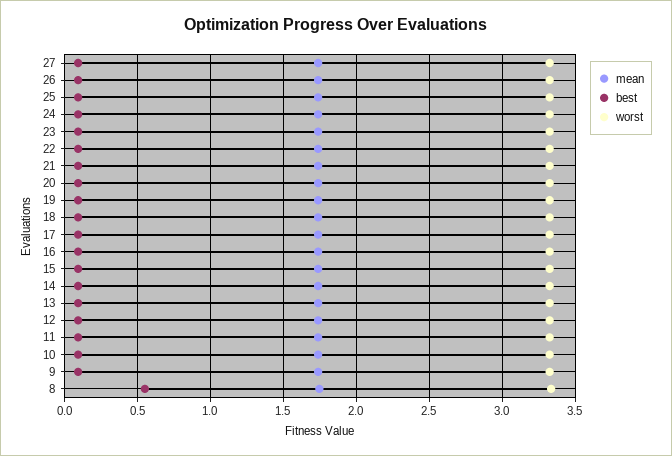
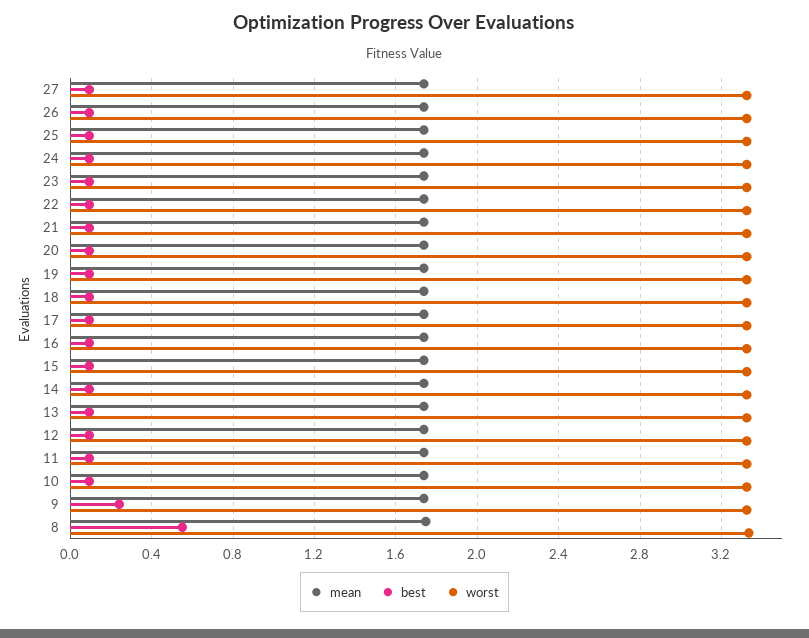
  {
    "mean": {
      "27": 1.75,
      "26": 1.75,
      "25": 1.75,
      "24": 1.75,
      "23": 1.75,
      "22": 1.75,
      "21": 1.75,
      "20": 1.75,
      "19": 1.75,
      "18": 1.75,
      "17": 1.75,
      "16": 1.75,
      "15": 1.75,
      "14": 1.75,
      "13": 1.75,
      "12": 1.75,
      "11": 1.75,
      "10": 1.75,
      "9": 1.75,
      "8": 1.75
    },
    "best": {
      "27": 0.1,
      "26": 0.1,
      "25": 0.1,
      "24": 0.1,
      "23": 0.1,
      "22": 0.1,
      "21": 0.1,
      "20": 0.1,
      "19": 0.1,
      "18": 0.1,
      "17": 0.1,
      "16": 0.1,
      "15": 0.1,
      "14": 0.1,
      "13": 0.1,
      "12": 0.1,
      "11": 0.1,
      "10": 0.1,
-     "9": 0.1,
+     "9": 0.25,
      "8": 0.55
    },
    "worst": {
      "27": 3.35,
      "26": 3.35,
      "25": 3.35,
      "24": 3.35,
      "23": 3.35,
      "22": 3.35,
      "21": 3.35,
      "20": 3.35,
      "19": 3.35,
      "18": 3.35,
      "17": 3.35,
      "16": 3.35,
      "15": 3.35,
      "14": 3.35,
      "13": 3.35,
      "12": 3.35,
      "11": 3.35,
      "10": 3.35,
      "9": 3.35,
      "8": 3.35
    }
  }

